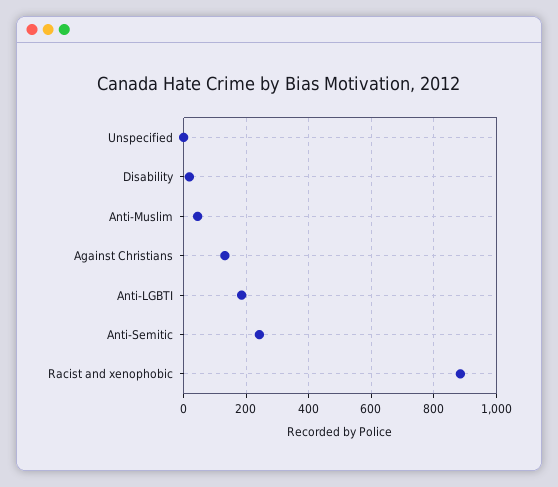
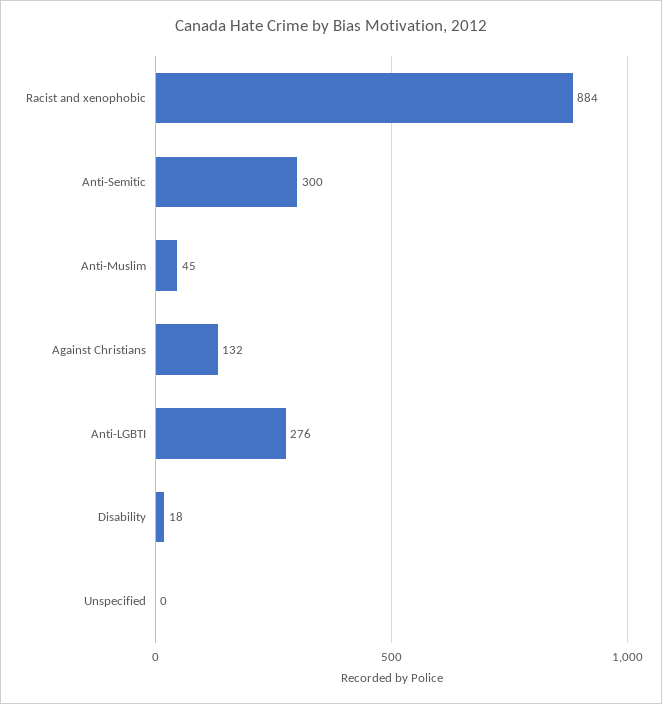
  {
    "Unspecified": 0,
    "Disability": 18,
    "Anti-Muslim": 45,
    "Against Christians": 132,
-   "Anti-LGBTI": 180,
+   "Anti-LGBTI": 276,
-   "Anti-Semitic": 240,
+   "Anti-Semitic": 300,
    "Racist and xenophobic": 884
  }

